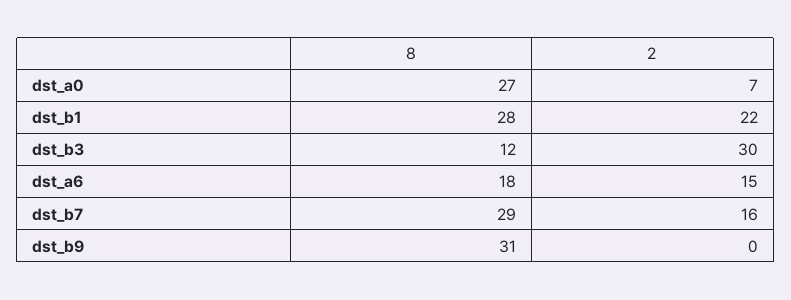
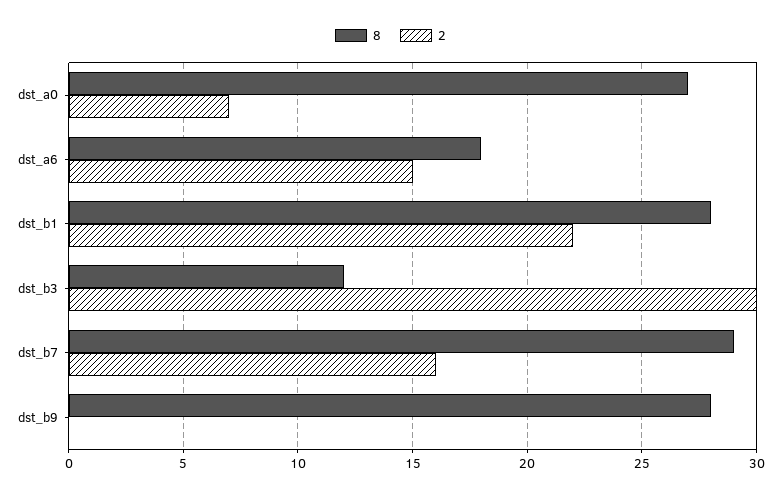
  {
    "8": {
      "dst_a0": 27,
      "dst_b1": 28,
      "dst_b3": 12,
      "dst_a6": 18,
      "dst_b7": 29,
-     "dst_b9": 31
+     "dst_b9": 28
    },
    "2": {
      "dst_a0": 7,
      "dst_b1": 22,
      "dst_b3": 30,
      "dst_a6": 15,
      "dst_b7": 16,
      "dst_b9": 0
    }
  }

